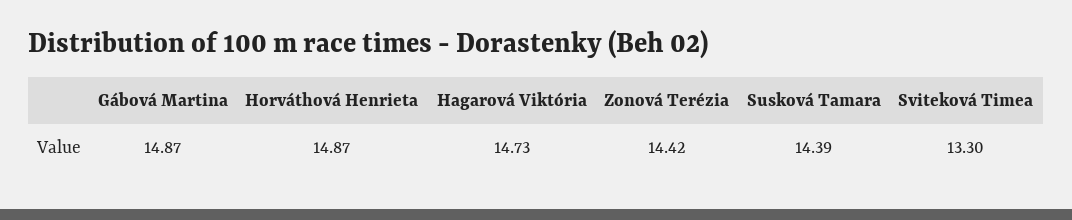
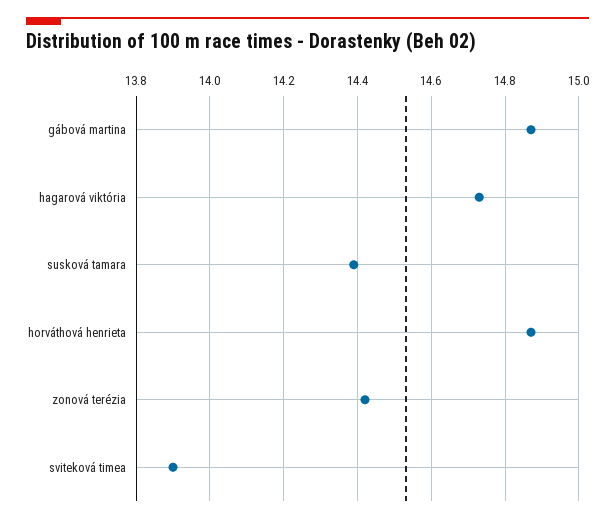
  {
    "Gábová Martina": 14.87,
    "Horváthová Henrieta": 14.87,
    "Hagarová Viktória": 14.73,
    "Zonová Terézia": 14.42,
    "Susková Tamara": 14.39,
-   "Sviteková Timea": 13.3
+   "Sviteková Timea": 13.9
  }

